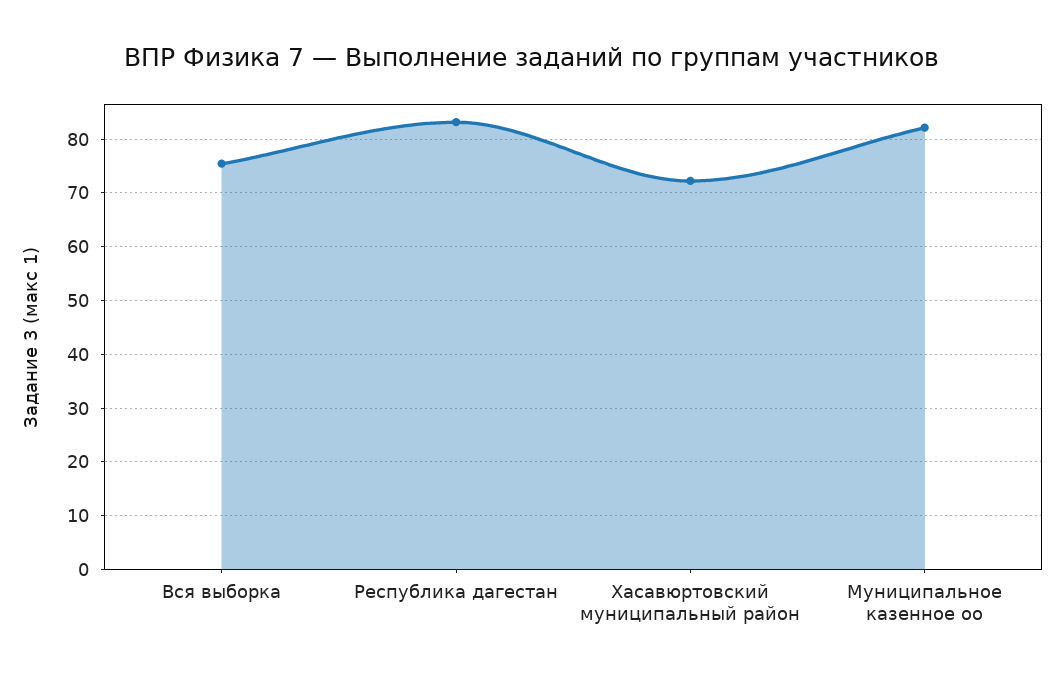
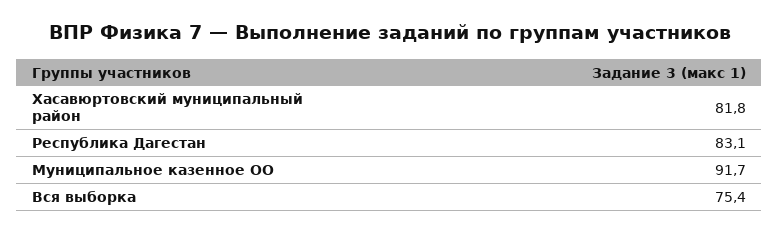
  {
    "Вся выборка": 75.4,
    "Республика дагестан": 83.1,
-   "Хасавюртовский муниципальный район": 72,
+   "Хасавюртовский муниципальный район": 81.8,
-   "Муниципальное казенное оо": 82
+   "Муниципальное казенное оо": 91.7
  }

